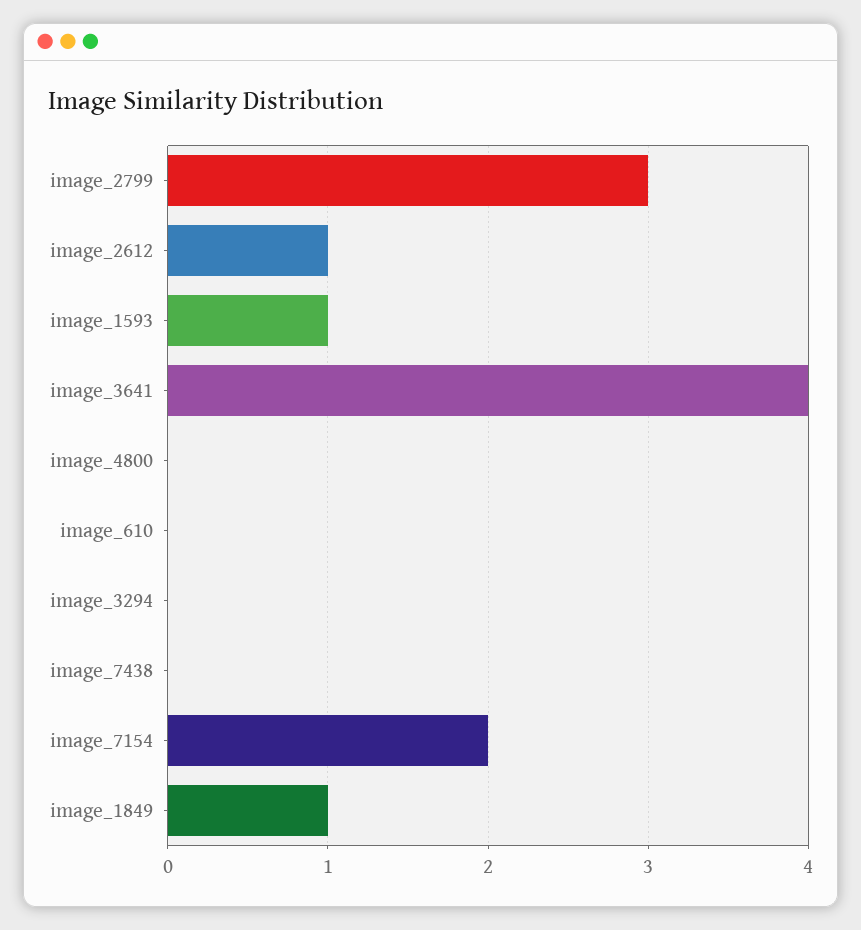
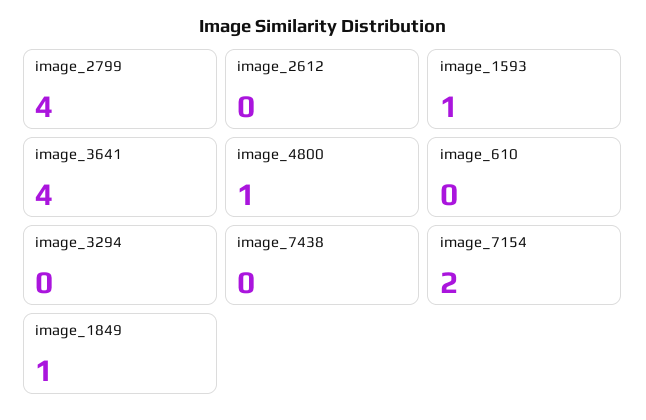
  {
-   "image_2799": 3,
+   "image_2799": 4,
-   "image_2612": 1,
+   "image_2612": 0,
    "image_1593": 1,
    "image_3641": 4,
-   "image_4800": 0,
+   "image_4800": 1,
    "image_610": 0,
    "image_3294": 0,
    "image_7438": 0,
    "image_7154": 2,
    "image_1849": 1
  }

